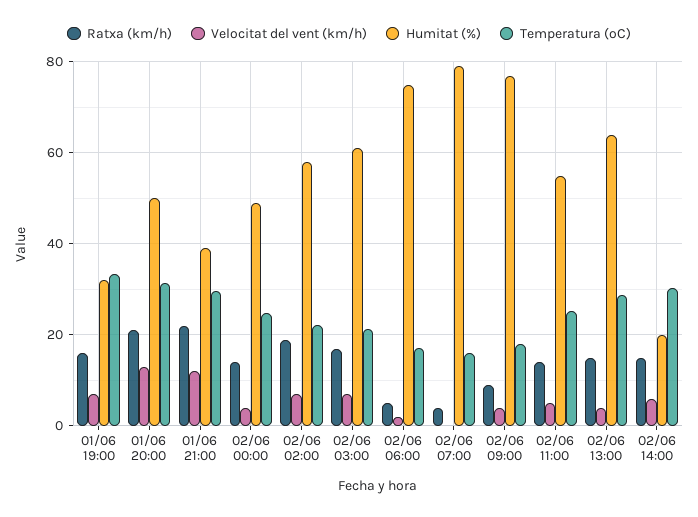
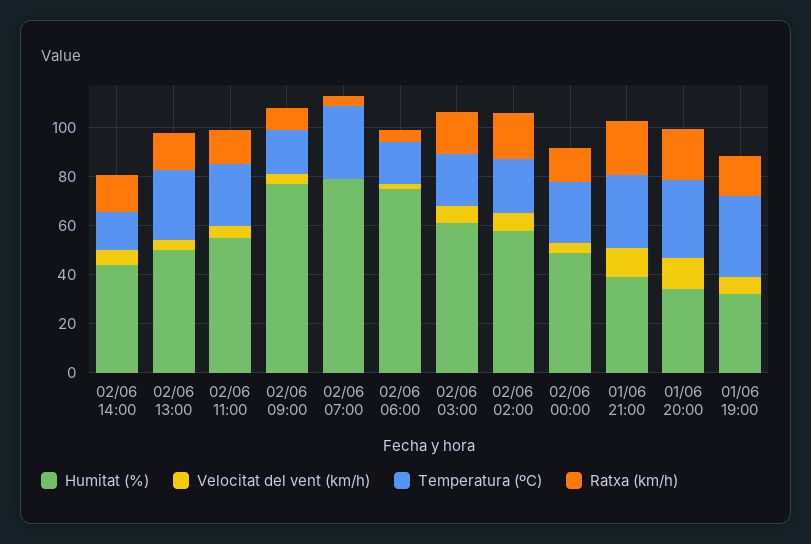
  {
    "Ratxa (km/h)": {
      "01/06 19:00": 16,
      "01/06 20:00": 22,
      "01/06 21:00": 22,
      "02/06 00:00": 14,
      "02/06 02:00": 20,
      "02/06 03:00": 18,
      "02/06 06:00": 6,
      "02/06 07:00": 4,
      "02/06 09:00": 10,
      "02/06 11:00": 14,
      "02/06 13:00": 16,
      "02/06 14:00": 16
    },
    "Velocitat del vent (km/h)": {
      "01/06 19:00": 8,
      "01/06 20:00": 14,
      "01/06 21:00": 12,
      "02/06 00:00": 4,
      "02/06 02:00": 8,
      "02/06 03:00": 8,
      "02/06 06:00": 2,
      "02/06 07:00": 0,
      "02/06 09:00": 4,
      "02/06 11:00": 6,
      "02/06 13:00": 4,
      "02/06 14:00": 6
    },
    "Humitat (%)": {
      "01/06 19:00": 32,
-     "01/06 20:00": 50,
+     "01/06 20:00": 35,
      "01/06 21:00": 40,
      "02/06 00:00": 50,
      "02/06 02:00": 58,
      "02/06 03:00": 62,
      "02/06 06:00": 76,
      "02/06 07:00": 80,
      "02/06 09:00": 78,
      "02/06 11:00": 56,
-     "02/06 13:00": 64,
+     "02/06 13:00": 50,
-     "02/06 14:00": 20
+     "02/06 14:00": 45
    },
    "Temperatura (ºC)": {
      "01/06 19:00": 34,
      "01/06 20:00": 32,
      "01/06 21:00": 30,
      "02/06 00:00": 24,
      "02/06 02:00": 22,
      "02/06 03:00": 22,
      "02/06 06:00": 18,
-     "02/06 07:00": 16,
+     "02/06 07:00": 30,
      "02/06 09:00": 18,
      "02/06 11:00": 26,
      "02/06 13:00": 28,
-     "02/06 14:00": 30
+     "02/06 14:00": 15
    }
  }

